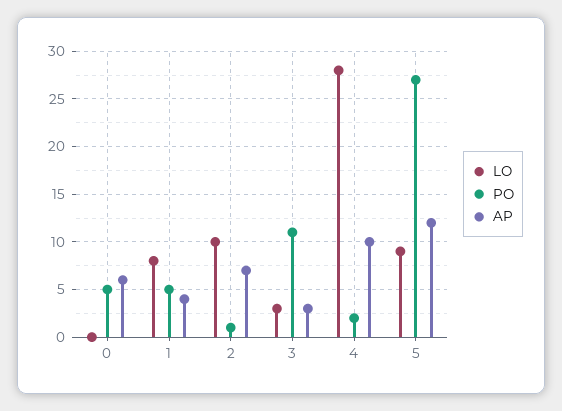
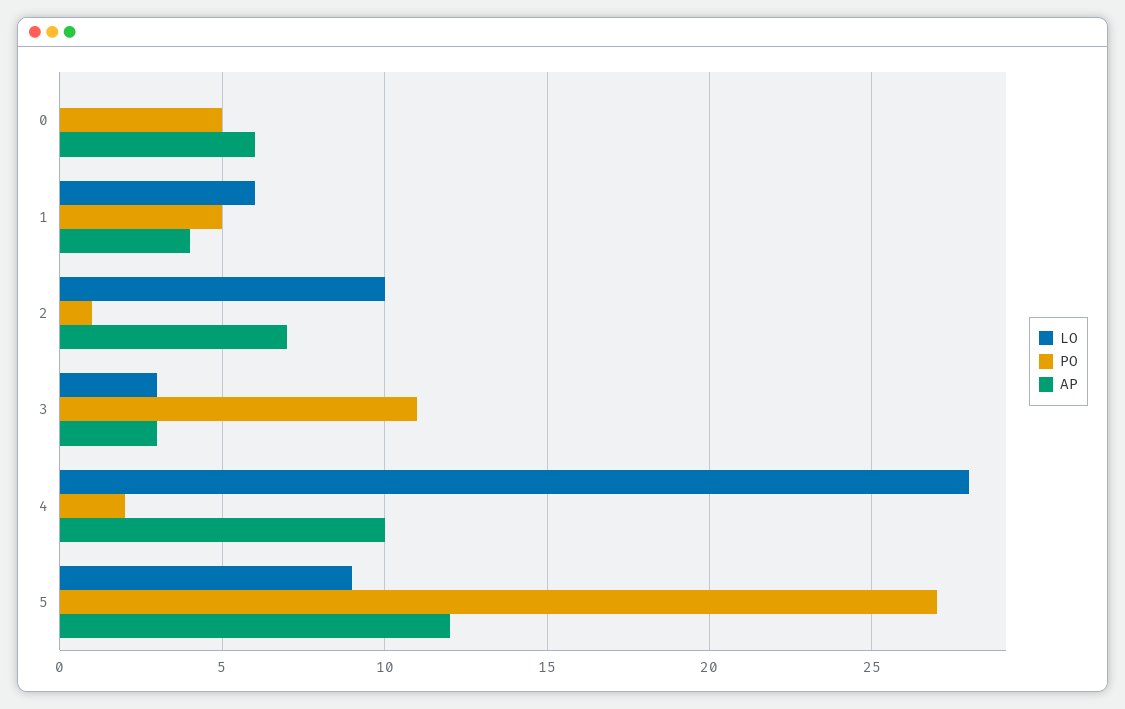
  {
    "LO": {
      "0": 0,
-     "1": 8,
+     "1": 6,
      "2": 10,
      "3": 3,
      "4": 28,
      "5": 9
    },
    "PO": {
      "0": 5,
      "1": 5,
      "2": 1,
      "3": 11,
      "4": 2,
      "5": 27
    },
    "AP": {
      "0": 6,
      "1": 4,
      "2": 7,
      "3": 3,
      "4": 10,
      "5": 12
    }
  }

